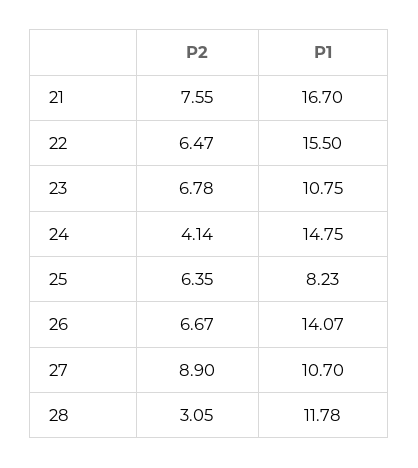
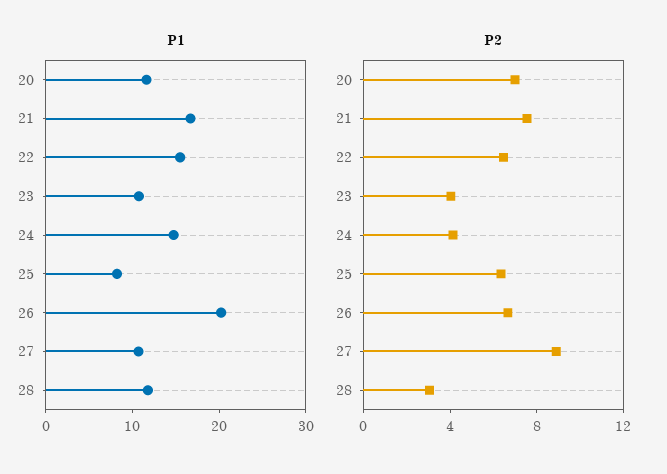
  {
    "P2": {
      "21": 7.55,
      "22": 6.47,
-     "23": 6.78,
+     "23": 4,
      "24": 4.14,
      "25": 6.35,
      "26": 6.67,
      "27": 8.9,
-     "28": 3.05
+     "28": 3.05,
+     "20": 7
    },
    "P1": {
      "21": 16.7,
      "22": 15.5,
      "23": 10.75,
      "24": 14.75,
      "25": 8.23,
-     "26": 14.07,
+     "26": 20,
      "27": 10.7,
-     "28": 11.78
+     "28": 11.78,
+     "20": 12
    }
  }

